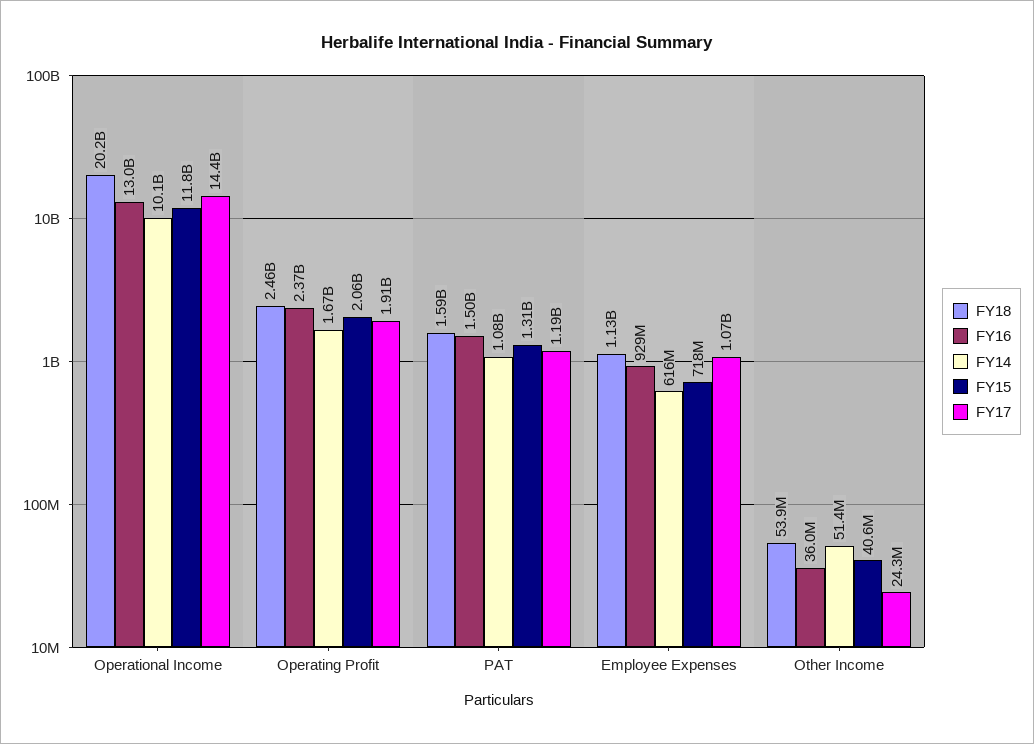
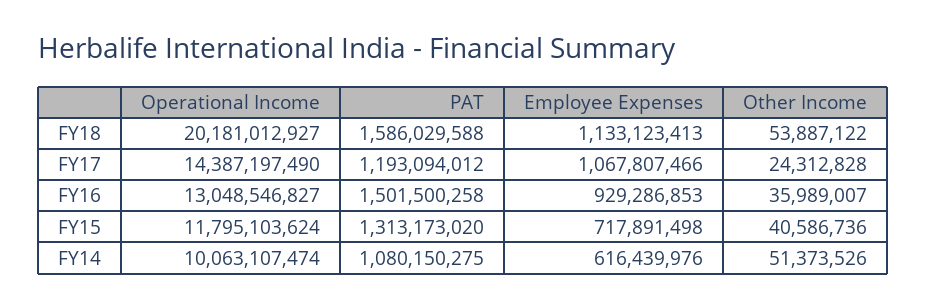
  {
    "FY18": {
      "Operational Income": 20181012927,
-     "Operating Profit": 2460000000,
      "PAT": 1586029588,
      "Employee Expenses": 1133123413,
      "Other Income": 53887122
    },
    "FY16": {
      "Operational Income": 13048546827,
-     "Operating Profit": 2370000000,
      "PAT": 1501500258,
      "Employee Expenses": 929286853,
      "Other Income": 35989007
    },
    "FY14": {
      "Operational Income": 10063107474,
-     "Operating Profit": 1670000000,
      "PAT": 1080150275,
      "Employee Expenses": 616439976,
      "Other Income": 51373526
    },
    "FY15": {
      "Operational Income": 11795103624,
-     "Operating Profit": 2060000000,
      "PAT": 1313173020,
      "Employee Expenses": 717891498,
      "Other Income": 40586736
    },
    "FY17": {
      "Operational Income": 14387197490,
-     "Operating Profit": 1910000000,
      "PAT": 1193094012,
      "Employee Expenses": 1067807466,
      "Other Income": 24312828
    }
  }

